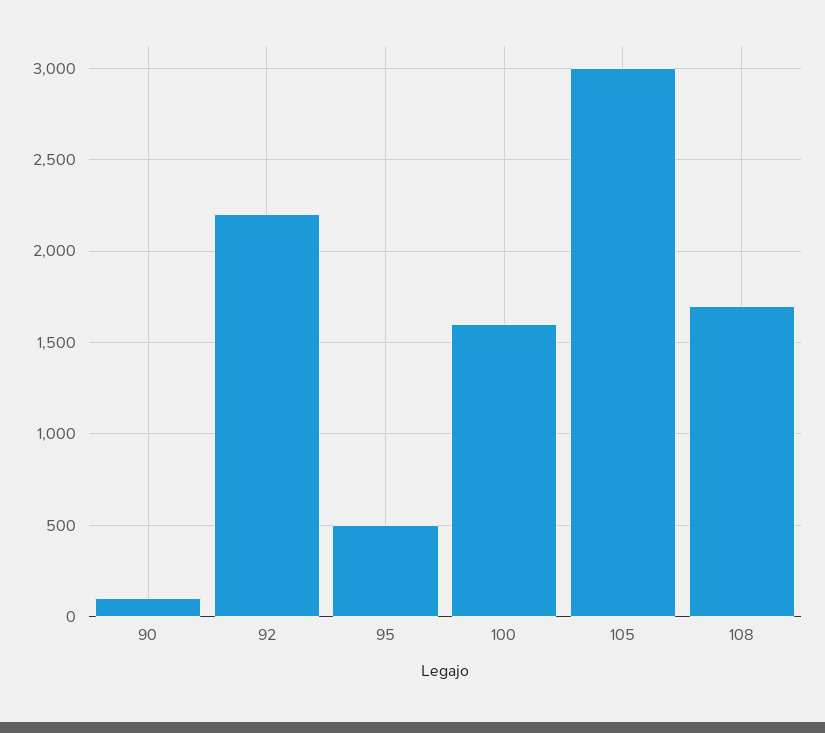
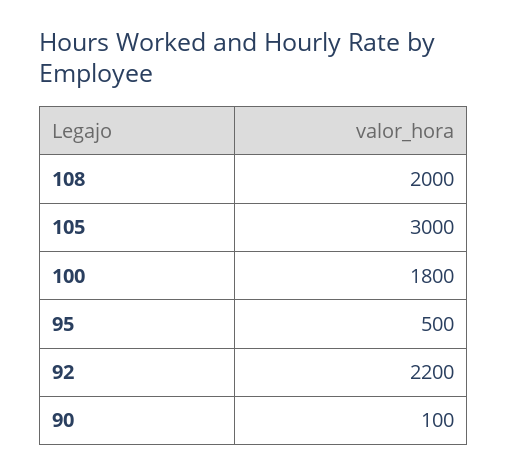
  {
    "90": 100,
    "92": 2200,
    "95": 500,
-   "100": 1600,
+   "100": 1800,
    "105": 3000,
-   "108": 1700
+   "108": 2000
  }

